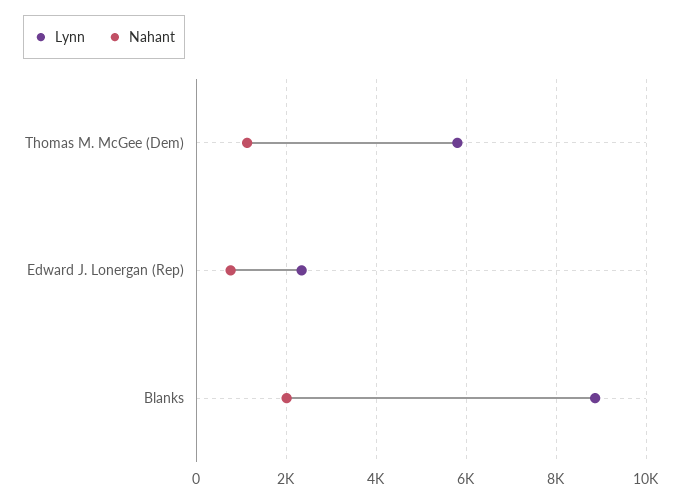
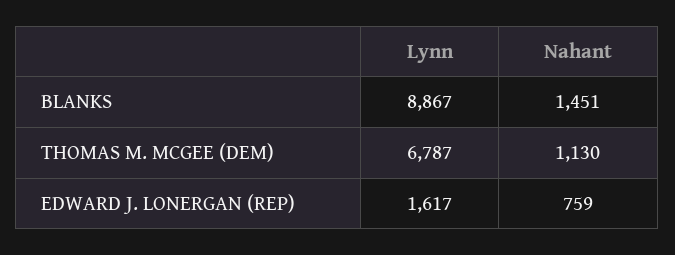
  {
    "Lynn": {
-     "Thomas M. McGee (Dem)": 5800,
+     "Thomas M. McGee (Dem)": 6787,
-     "Edward J. Lonergan (Rep)": 2400,
+     "Edward J. Lonergan (Rep)": 1617,
      "Blanks": 8867
    },
    "Nahant": {
      "Thomas M. McGee (Dem)": 1130,
      "Edward J. Lonergan (Rep)": 759,
-     "Blanks": 2000
+     "Blanks": 1451
    }
  }

